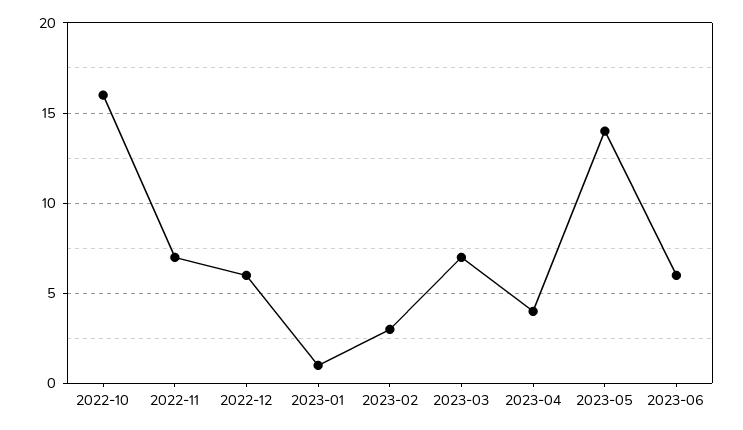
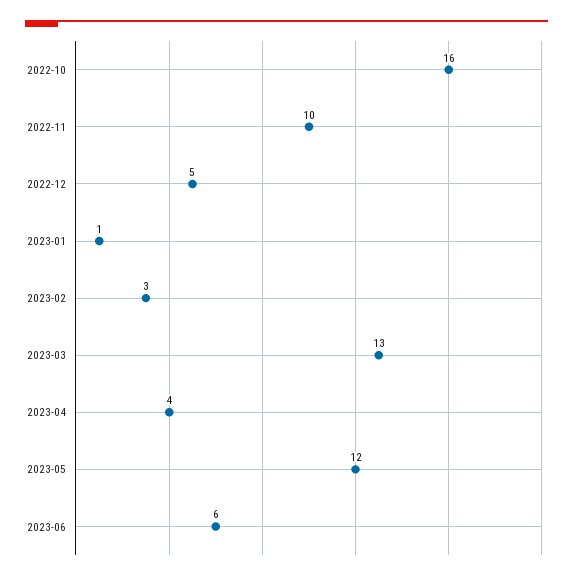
  {
    "2022-10": 16,
-   "2022-11": 7,
+   "2022-11": 10,
-   "2022-12": 6,
+   "2022-12": 5,
    "2023-01": 1,
    "2023-02": 3,
-   "2023-03": 7,
+   "2023-03": 13,
    "2023-04": 4,
-   "2023-05": 14,
+   "2023-05": 12,
    "2023-06": 6
  }

